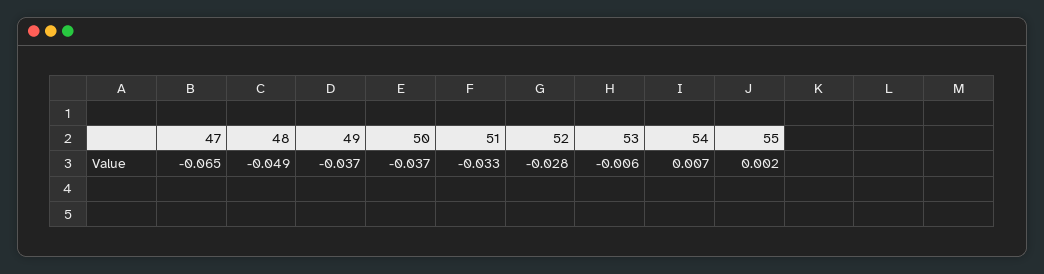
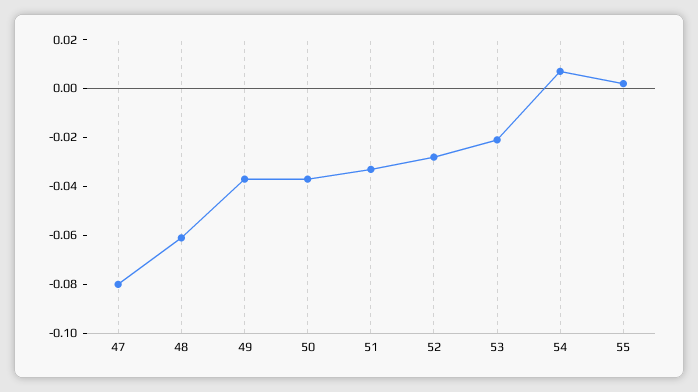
  {
-   "47": -0.065,
+   "47": -0.08,
-   "48": -0.049,
+   "48": -0.06,
    "49": -0.037,
    "50": -0.037,
    "51": -0.033,
    "52": -0.028,
-   "53": -0.006,
+   "53": -0.02,
    "54": 0.007,
    "55": 0.002
  }

